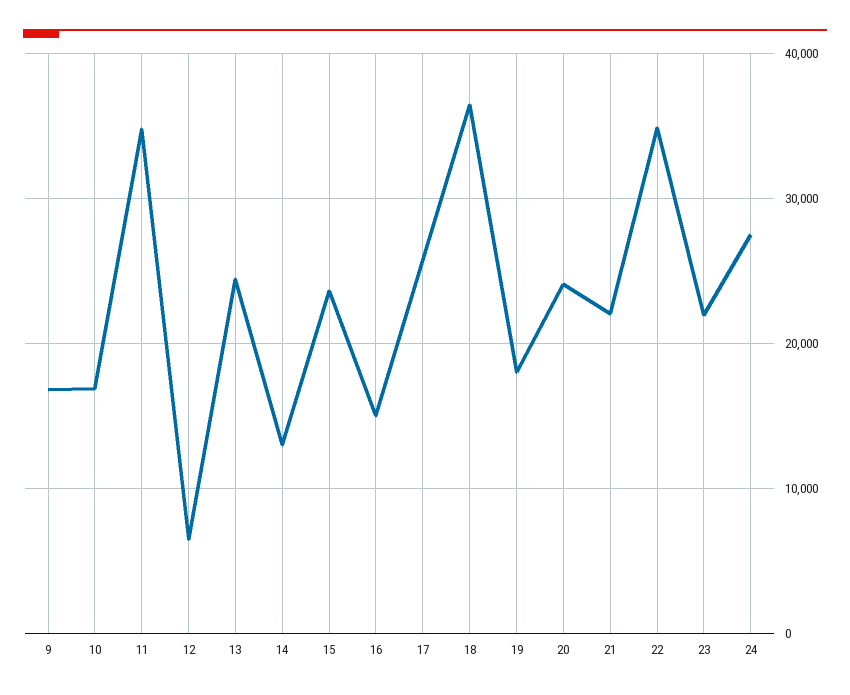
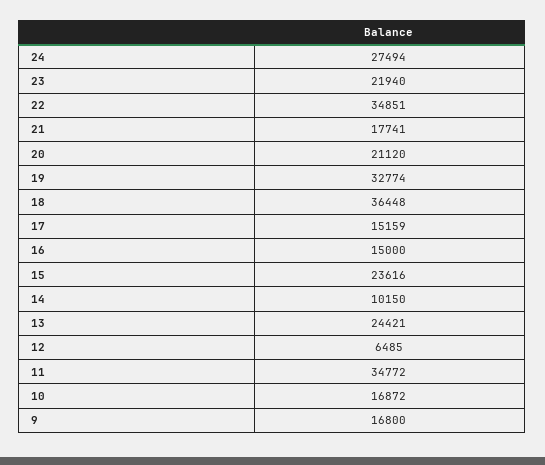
  {
    "9": 16800,
    "10": 16872,
    "11": 34772,
    "12": 6485,
    "13": 24421,
-   "14": 13000,
+   "14": 10150,
    "15": 23616,
    "16": 15000,
-   "17": 26000,
+   "17": 15159,
    "18": 36448,
-   "19": 18000,
+   "19": 32774,
-   "20": 24000,
+   "20": 21120,
-   "21": 22000,
+   "21": 17741,
    "22": 34851,
    "23": 21940,
    "24": 27494
  }

